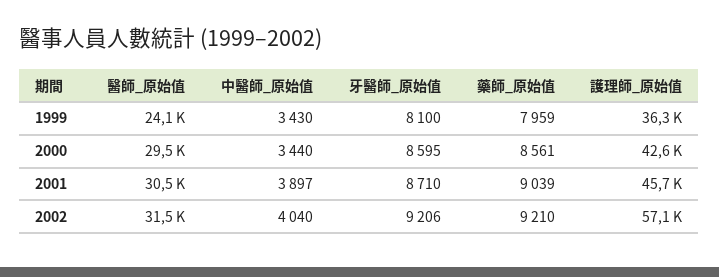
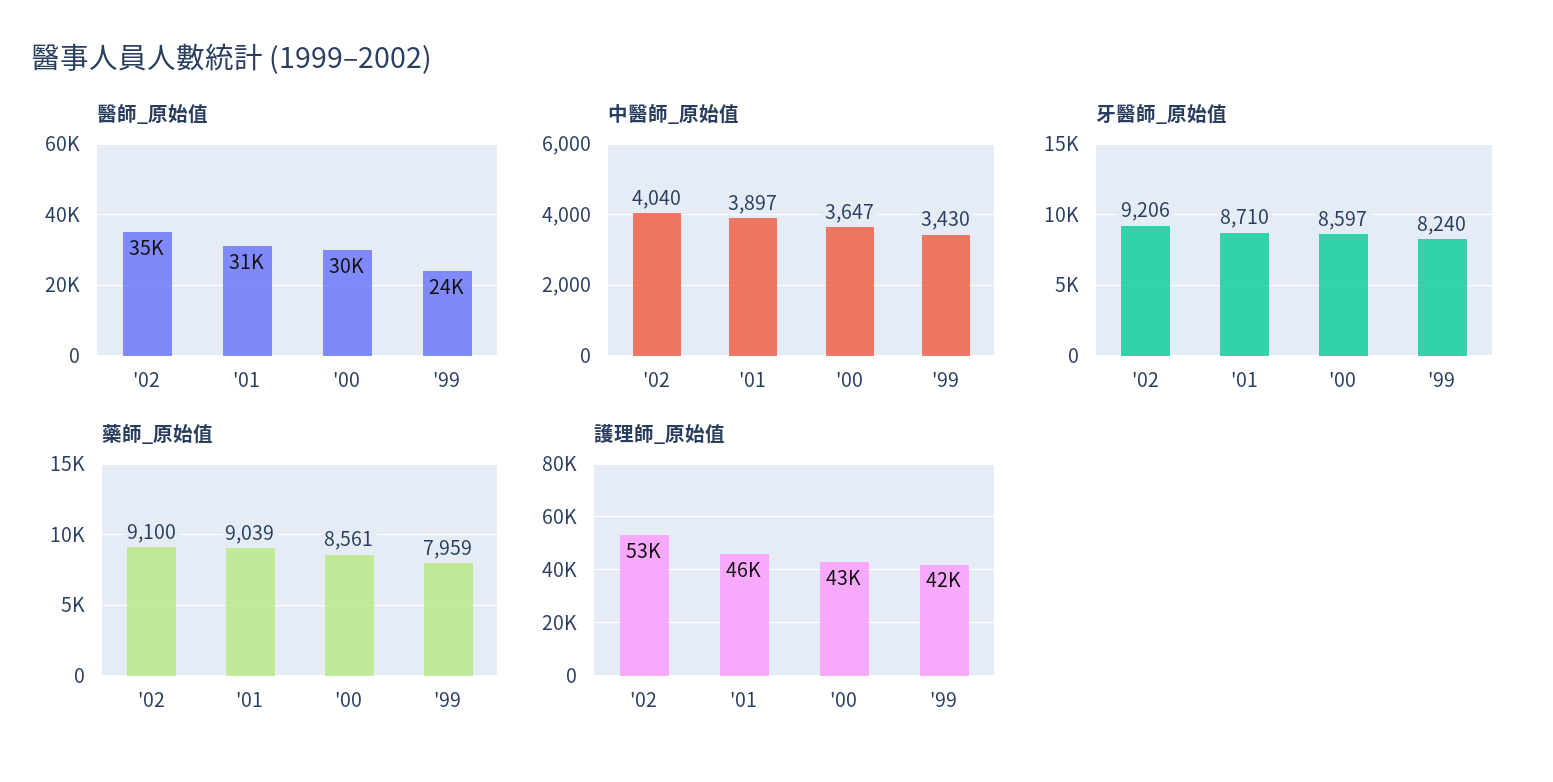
  {
    "醫師_原始值": {
      "1999": 24100,
      "2000": 29500,
      "2001": 30500,
-     "2002": 31500
+     "2002": 35000
    },
    "中醫師_原始值": {
      "1999": 3430,
-     "2000": 3440,
+     "2000": 3647,
      "2001": 3897,
      "2002": 4040
    },
    "牙醫師_原始值": {
-     "1999": 8100,
+     "1999": 8240,
-     "2000": 8595,
+     "2000": 8597,
      "2001": 8710,
      "2002": 9206
    },
    "藥師_原始值": {
      "1999": 7959,
      "2000": 8561,
      "2001": 9039,
-     "2002": 9210
+     "2002": 9100
    },
    "護理師_原始值": {
-     "1999": 36300,
+     "1999": 42000,
      "2000": 42600,
      "2001": 45700,
-     "2002": 57100
+     "2002": 53000
    }
  }

